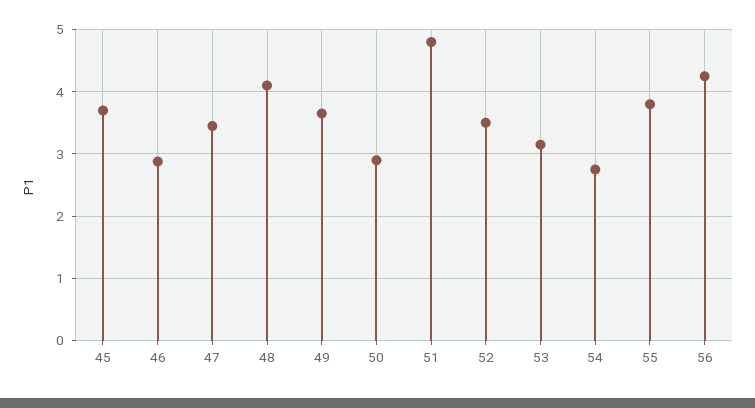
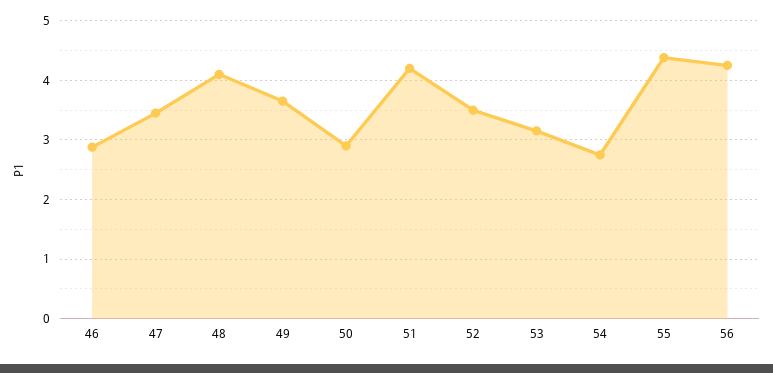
  {
-   "45": 3.7,
    "46": 2.9,
    "47": 3.5,
    "48": 4.1,
    "49": 3.7,
    "50": 2.9,
-   "51": 4.8,
+   "51": 4.2,
    "52": 3.5,
    "53": 3.2,
    "54": 2.8,
-   "55": 3.8,
+   "55": 4.4,
    "56": 4.3
  }

